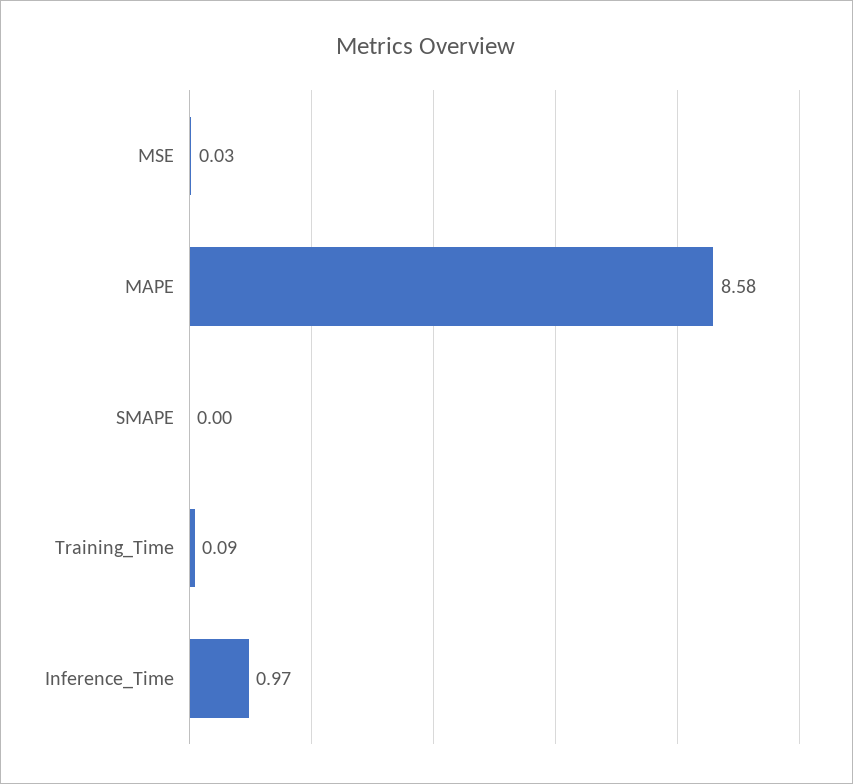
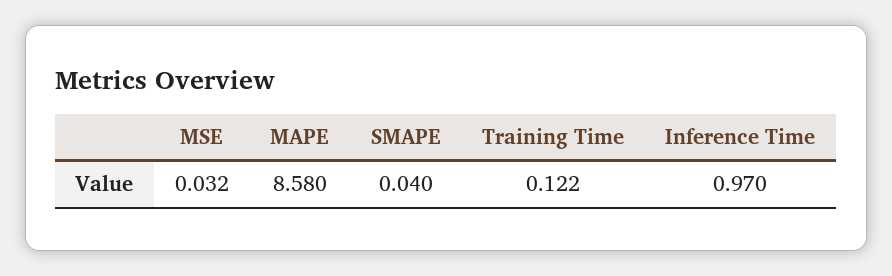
  {
    "MSE": 0.032,
    "MAPE": 8.58,
-   "SMAPE": 0,
+   "SMAPE": 0.04,
-   "Training_Time": 0.09,
+   "Training_Time": 0.122,
    "Inference_Time": 0.97
  }

